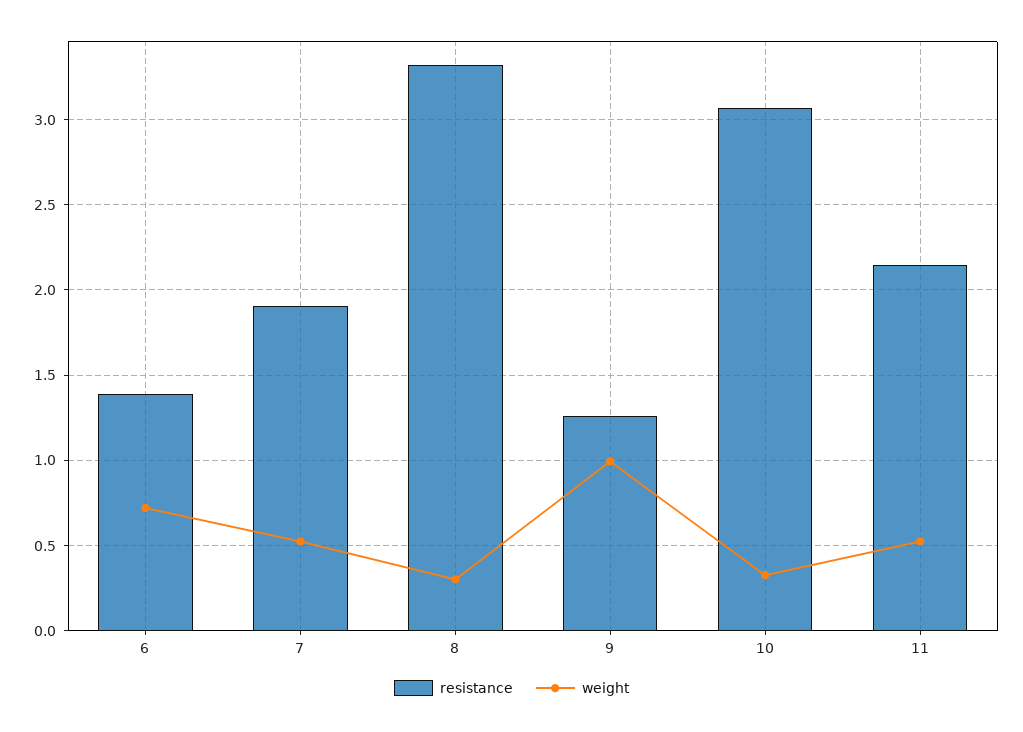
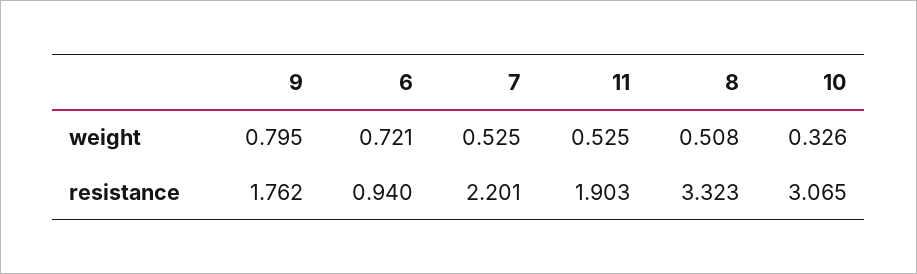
  {
    "resistance": {
-     "6": 1.4,
+     "6": 0.94,
-     "7": 1.9,
+     "7": 2.201,
      "8": 3.323,
-     "9": 1.25,
+     "9": 1.762,
      "10": 3.065,
-     "11": 2.15
+     "11": 1.903
    },
    "weight": {
      "6": 0.721,
      "7": 0.525,
-     "8": 0.3,
+     "8": 0.508,
-     "9": 1,
+     "9": 0.795,
      "10": 0.326,
      "11": 0.525
    }
  }

